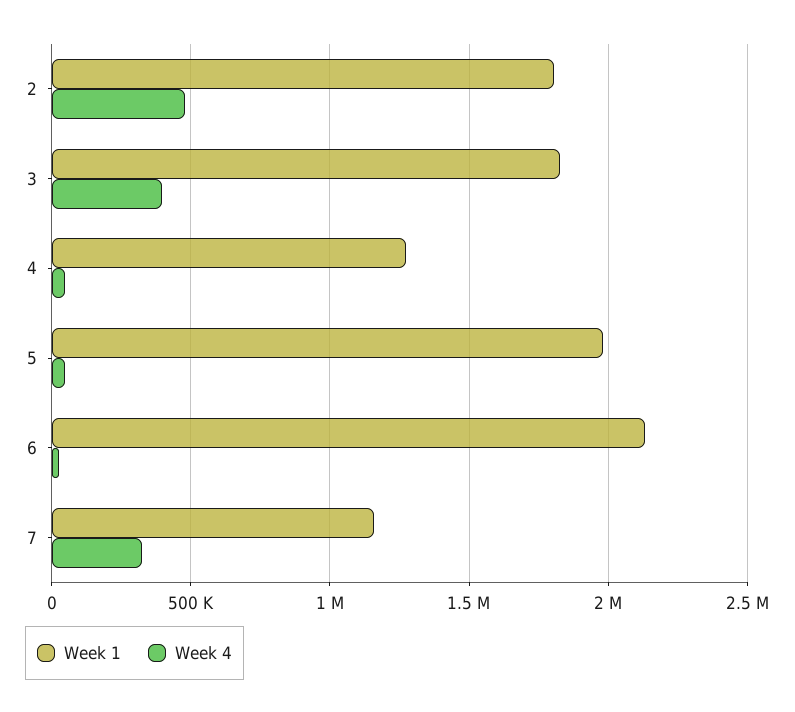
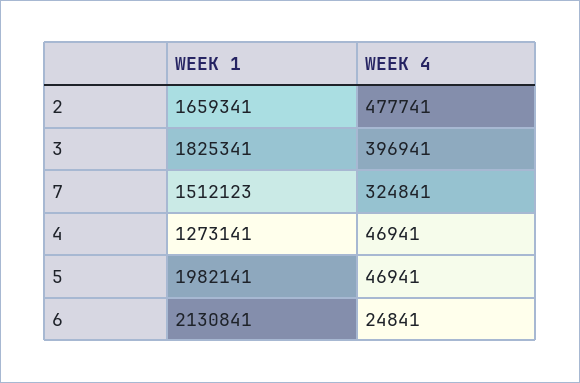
  {
    "Week 1": {
-     "2": 1800000,
+     "2": 1659341,
      "3": 1825341,
      "4": 1273141,
      "5": 1982141,
      "6": 2130841,
-     "7": 1150000
+     "7": 1512123
    },
    "Week 4": {
      "2": 477741,
      "3": 396941,
      "4": 46941,
      "5": 46941,
      "6": 24841,
      "7": 324841
    }
  }

